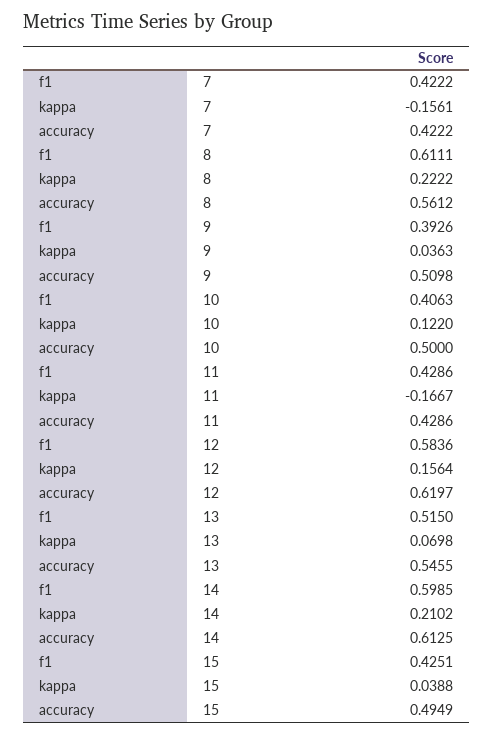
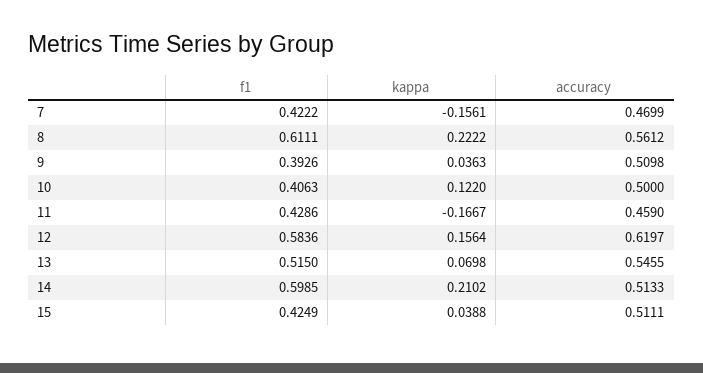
  {
    "f1": {
      "7": 0.4222,
      "8": 0.6111,
      "9": 0.3926,
      "10": 0.4063,
      "11": 0.4286,
      "12": 0.5836,
      "13": 0.515,
      "14": 0.5985,
-     "15": 0.4251
+     "15": 0.4249
    },
    "kappa": {
      "7": -0.1561,
      "8": 0.2222,
      "9": 0.0363,
      "10": 0.122,
      "11": -0.1667,
      "12": 0.1564,
      "13": 0.0698,
      "14": 0.2102,
      "15": 0.0388
    },
    "accuracy": {
-     "7": 0.4222,
+     "7": 0.4699,
      "8": 0.5612,
      "9": 0.5098,
      "10": 0.5,
-     "11": 0.4286,
+     "11": 0.459,
      "12": 0.6197,
      "13": 0.5455,
-     "14": 0.6125,
+     "14": 0.5133,
-     "15": 0.4949
+     "15": 0.5111
    }
  }

